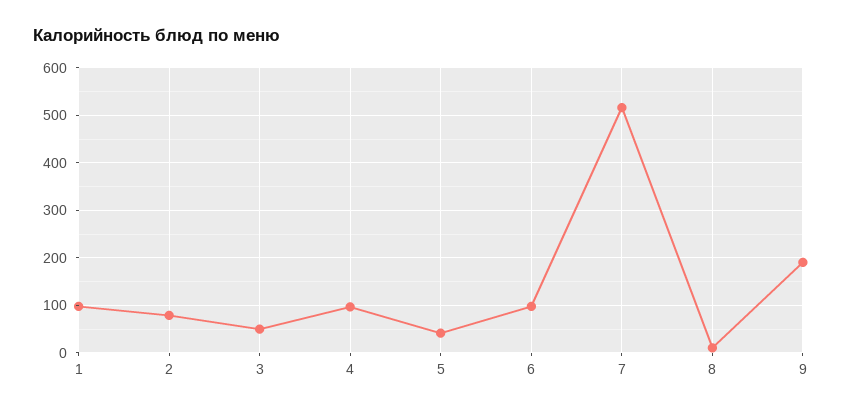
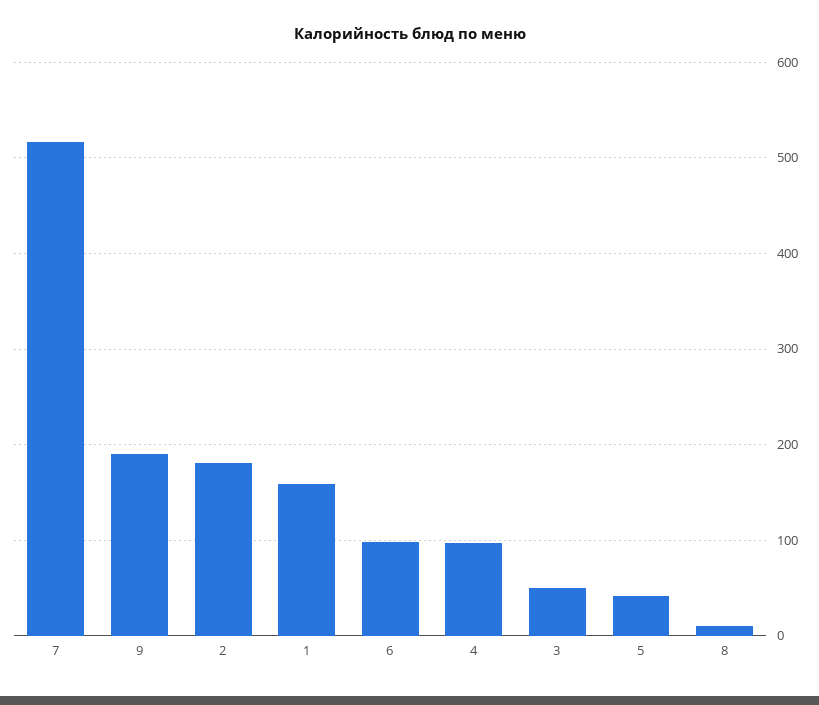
  {
-   "1": 100,
+   "1": 160,
-   "2": 80,
+   "2": 180,
    "3": 50,
    "4": 100,
    "5": 40,
    "6": 100,
    "7": 520,
    "8": 10,
    "9": 190
  }

